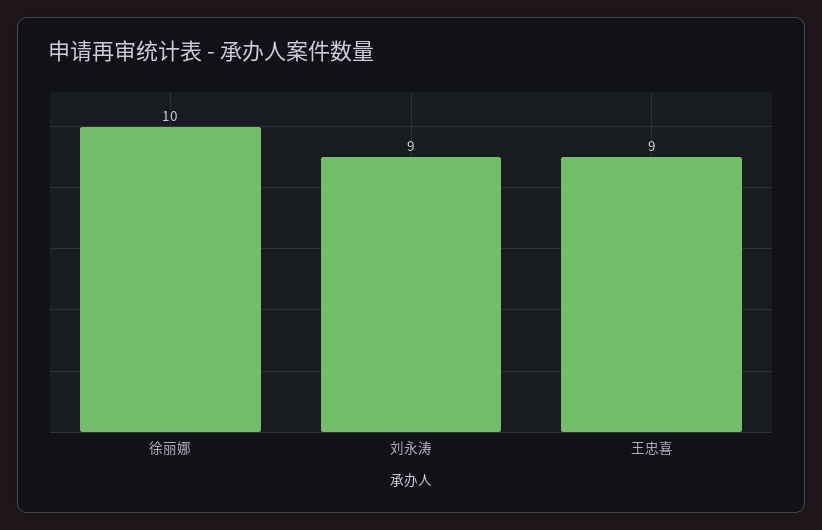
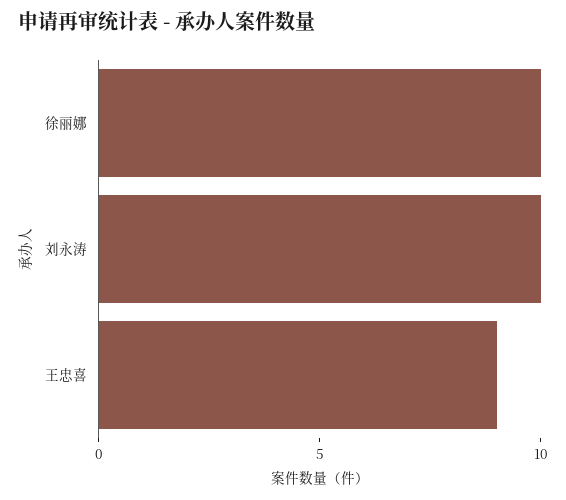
  {
    "徐丽娜": 10,
-   "刘永涛": 9,
+   "刘永涛": 10,
    "王忠喜": 9
  }

